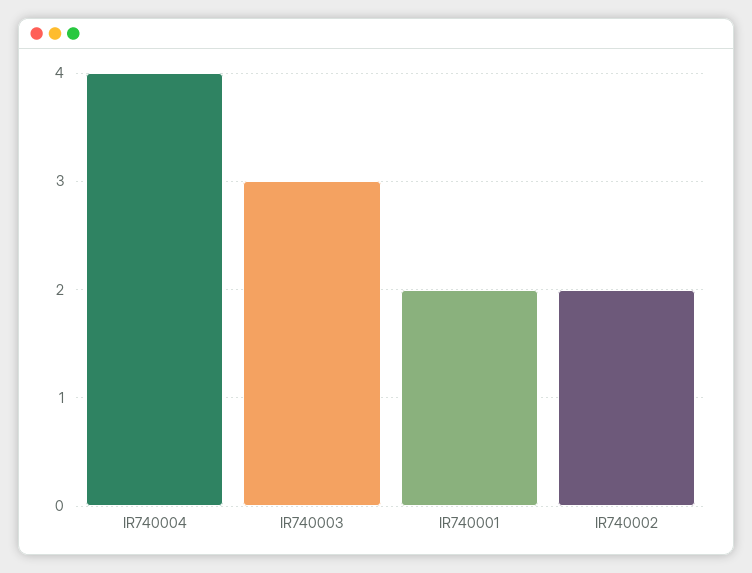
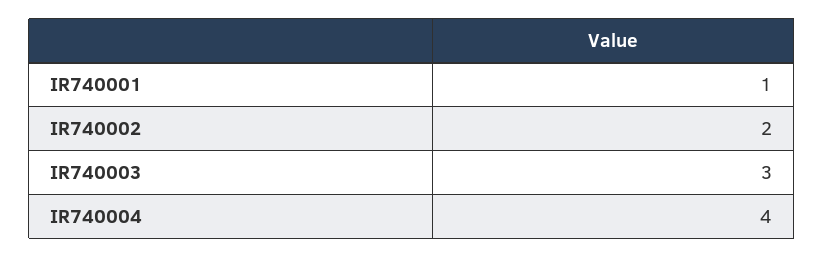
  {
    "IR740004": 4,
    "IR740003": 3,
-   "IR740001": 2,
+   "IR740001": 1,
    "IR740002": 2
  }

